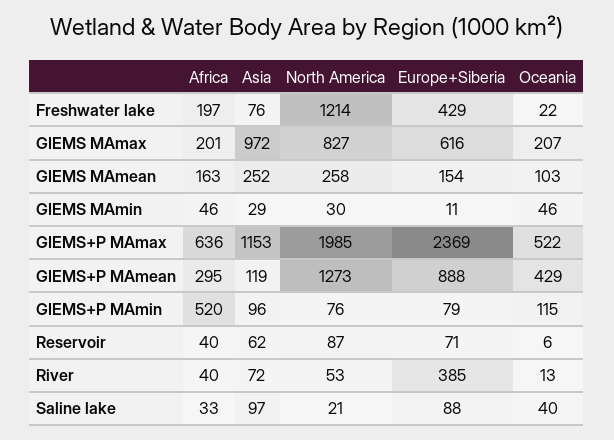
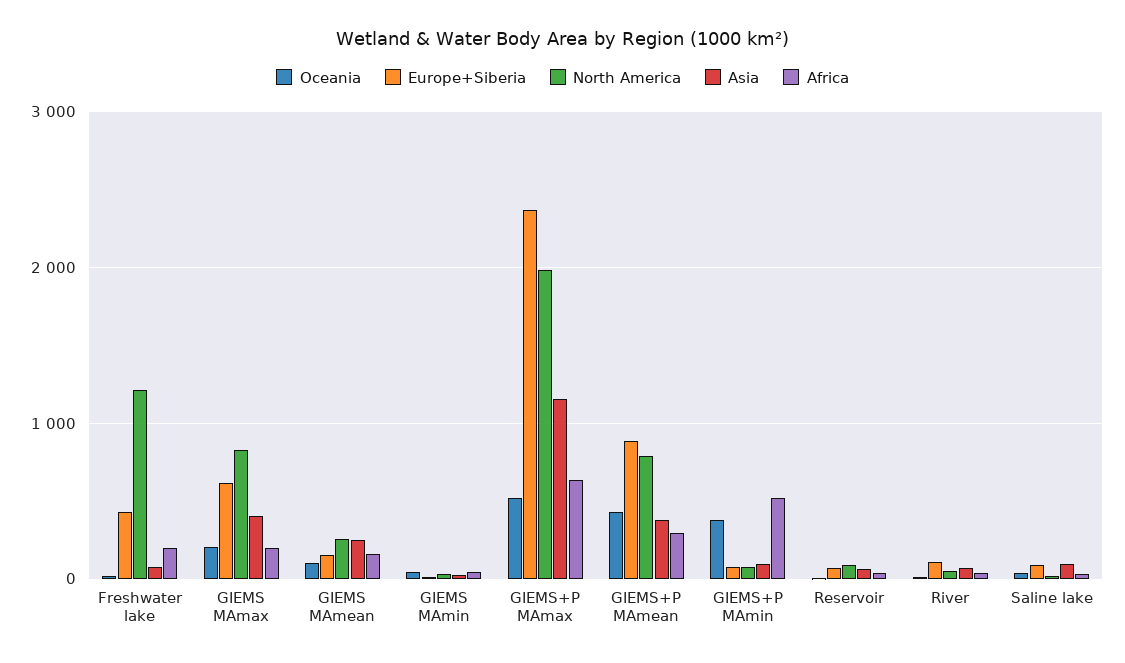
  {
    "Africa": {
      "Freshwater lake": 197,
      "GIEMS MAmax": 201,
      "GIEMS MAmean": 163,
      "GIEMS MAmin": 46,
      "GIEMS+P MAmax": 636,
      "GIEMS+P MAmean": 295,
      "GIEMS+P MAmin": 520,
      "Reservoir": 40,
      "River": 40,
      "Saline lake": 33
    },
    "Asia": {
      "Freshwater lake": 76,
-     "GIEMS MAmax": 972,
+     "GIEMS MAmax": 400,
      "GIEMS MAmean": 252,
      "GIEMS MAmin": 29,
      "GIEMS+P MAmax": 1153,
-     "GIEMS+P MAmean": 119,
+     "GIEMS+P MAmean": 400,
      "GIEMS+P MAmin": 96,
      "Reservoir": 62,
      "River": 72,
      "Saline lake": 97
    },
    "North America": {
      "Freshwater lake": 1214,
      "GIEMS MAmax": 827,
      "GIEMS MAmean": 258,
      "GIEMS MAmin": 30,
      "GIEMS+P MAmax": 1985,
-     "GIEMS+P MAmean": 1273,
+     "GIEMS+P MAmean": 800,
      "GIEMS+P MAmin": 76,
      "Reservoir": 87,
      "River": 53,
      "Saline lake": 21
    },
    "Europe+Siberia": {
      "Freshwater lake": 429,
      "GIEMS MAmax": 616,
      "GIEMS MAmean": 154,
      "GIEMS MAmin": 11,
      "GIEMS+P MAmax": 2369,
      "GIEMS+P MAmean": 888,
      "GIEMS+P MAmin": 79,
      "Reservoir": 71,
-     "River": 385,
+     "River": 100,
      "Saline lake": 88
    },
    "Oceania": {
      "Freshwater lake": 22,
      "GIEMS MAmax": 207,
      "GIEMS MAmean": 103,
      "GIEMS MAmin": 46,
      "GIEMS+P MAmax": 522,
      "GIEMS+P MAmean": 429,
-     "GIEMS+P MAmin": 115,
+     "GIEMS+P MAmin": 400,
      "Reservoir": 6,
      "River": 13,
      "Saline lake": 40
    }
  }

